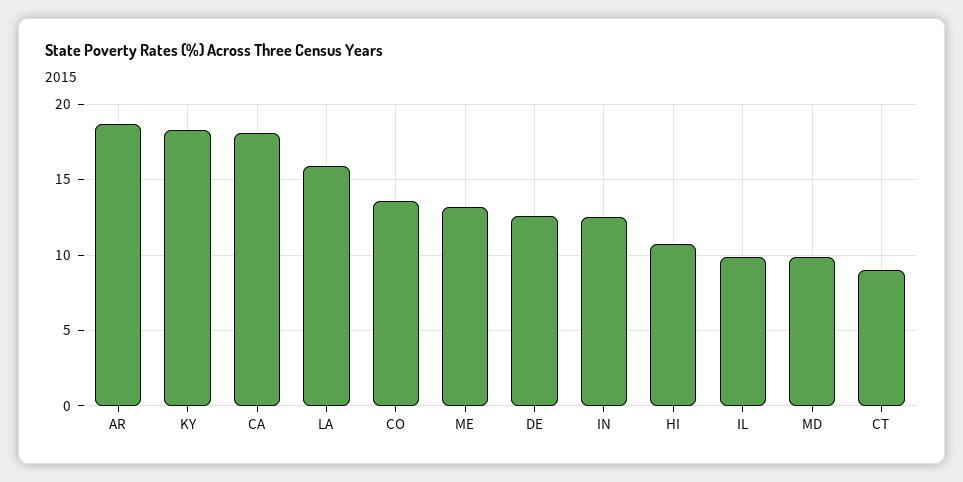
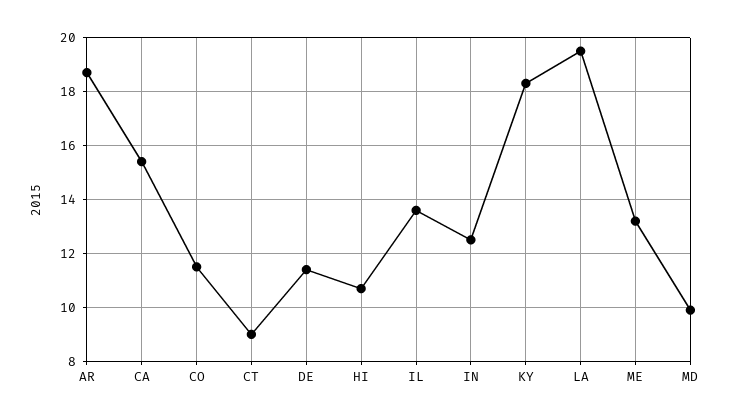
  {
    "AR": 18.5,
    "KY": 18.5,
-   "CA": 18,
+   "CA": 15.5,
-   "LA": 16,
+   "LA": 19.5,
-   "CO": 13.5,
+   "CO": 11.5,
    "ME": 13,
-   "DE": 12.5,
+   "DE": 11.5,
    "IN": 12.5,
    "HI": 10.5,
-   "IL": 10,
+   "IL": 13.5,
    "MD": 10,
    "CT": 9
  }

